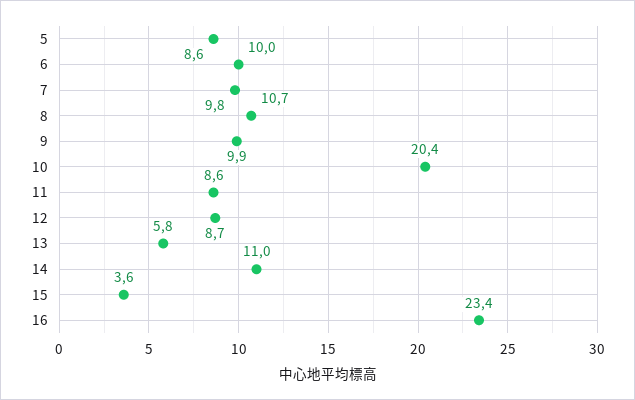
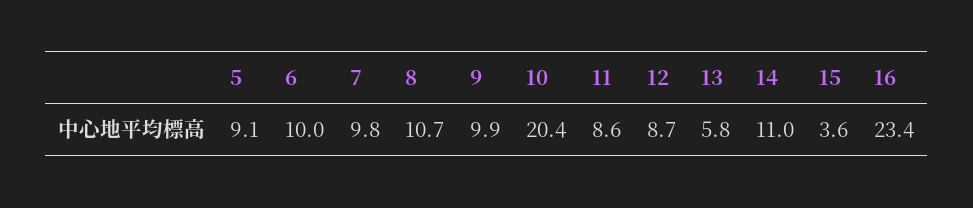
  {
-   "5": 8.6,
+   "5": 9.1,
    "6": 10,
    "7": 9.8,
    "8": 10.7,
    "9": 9.9,
    "10": 20.4,
    "11": 8.6,
    "12": 8.7,
    "13": 5.8,
    "14": 11,
    "15": 3.6,
    "16": 23.4
  }

